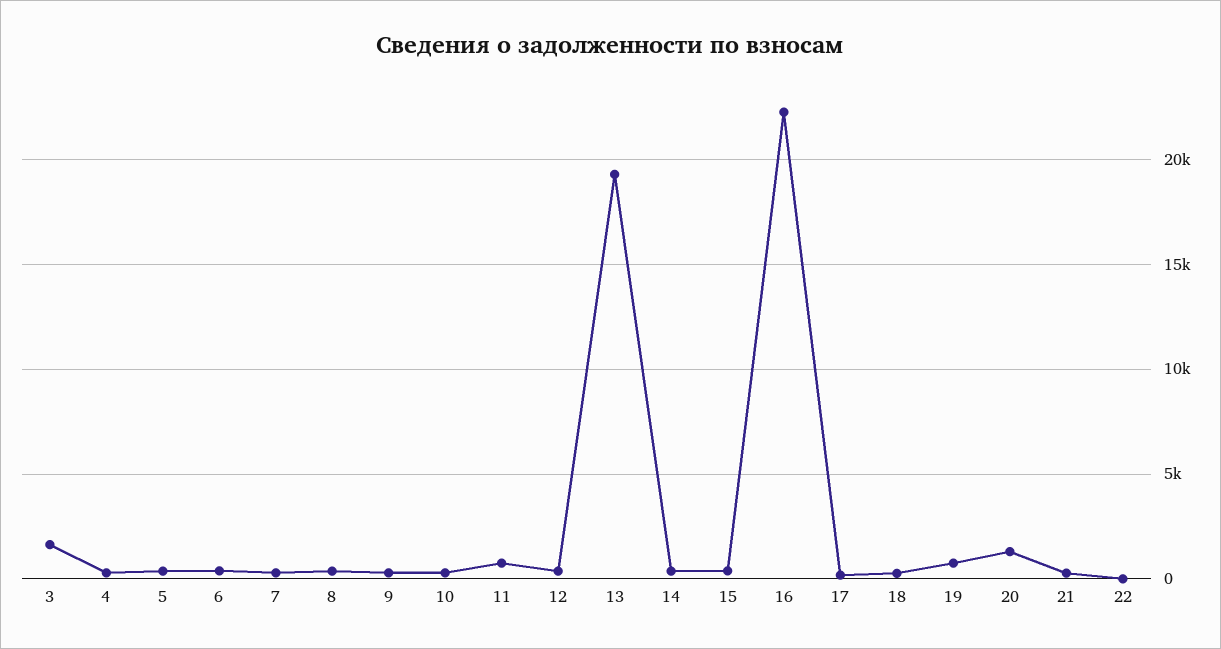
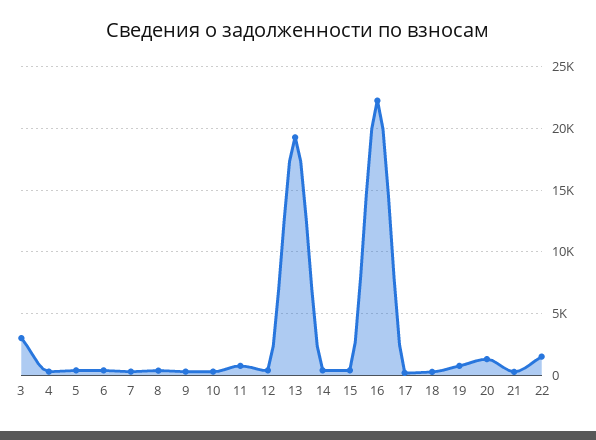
  {
-   "3": 1500,
+   "3": 3000,
    "4": 500,
    "5": 500,
    "6": 500,
    "7": 500,
    "8": 500,
    "9": 500,
    "10": 500,
    "11": 500,
    "12": 500,
    "13": 19500,
    "14": 500,
    "15": 500,
    "16": 22500,
    "17": 0,
    "18": 500,
    "19": 1000,
    "20": 1500,
    "21": 500,
-   "22": 0
+   "22": 1500
  }

